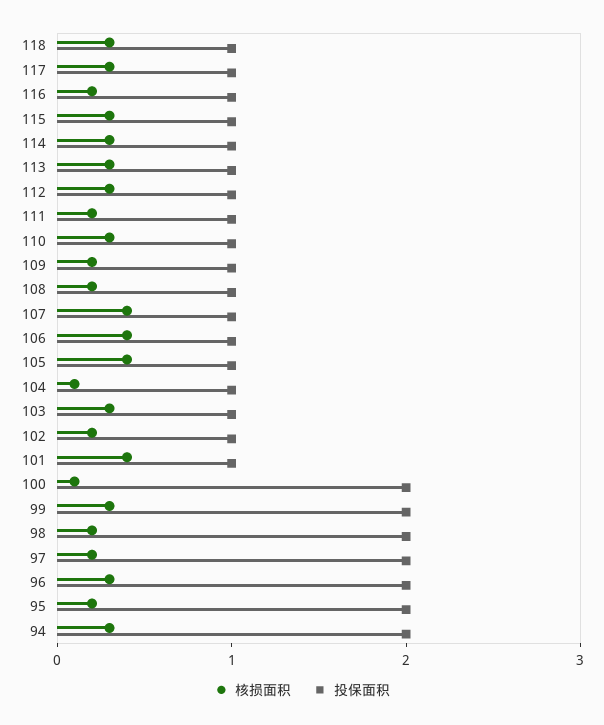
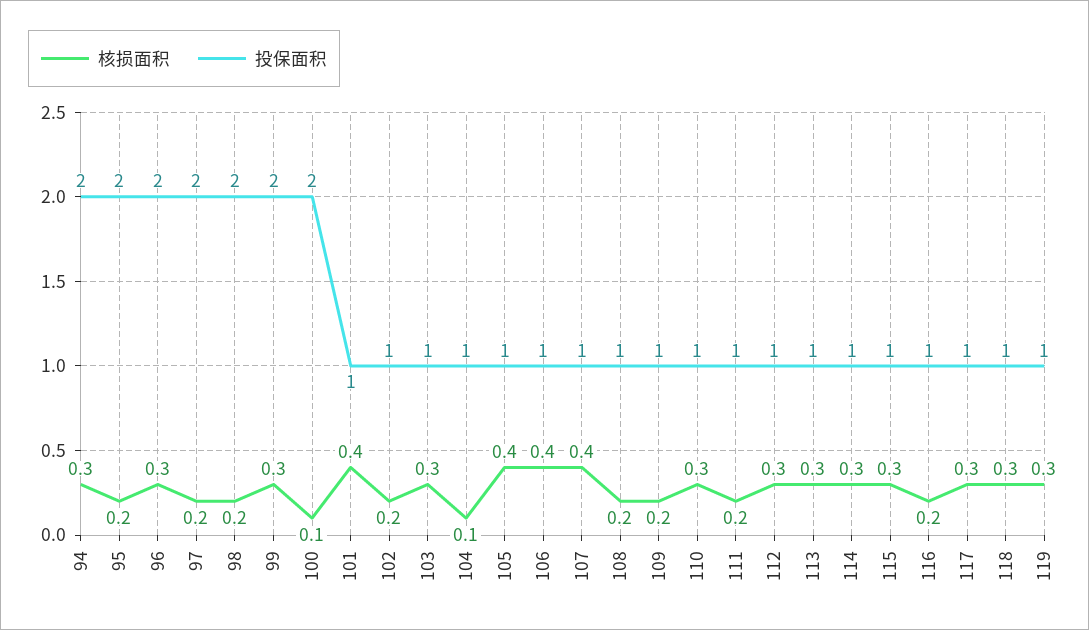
  {
    "核损面积": {
      "118": 0.3,
      "117": 0.3,
      "116": 0.2,
      "115": 0.3,
      "114": 0.3,
      "113": 0.3,
      "112": 0.3,
      "111": 0.2,
      "110": 0.3,
      "109": 0.2,
      "108": 0.2,
      "107": 0.4,
      "106": 0.4,
      "105": 0.4,
      "104": 0.1,
      "103": 0.3,
      "102": 0.2,
      "101": 0.4,
      "100": 0.1,
      "99": 0.3,
      "98": 0.2,
      "97": 0.2,
      "96": 0.3,
      "95": 0.2,
-     "94": 0.3
+     "94": 0.3,
+     "119": 0.3
    },
    "投保面积": {
      "118": 1,
      "117": 1,
      "116": 1,
      "115": 1,
      "114": 1,
      "113": 1,
      "112": 1,
      "111": 1,
      "110": 1,
      "109": 1,
      "108": 1,
      "107": 1,
      "106": 1,
      "105": 1,
      "104": 1,
      "103": 1,
      "102": 1,
      "101": 1,
      "100": 2,
      "99": 2,
      "98": 2,
      "97": 2,
      "96": 2,
      "95": 2,
-     "94": 2
+     "94": 2,
+     "119": 1
    }
  }

